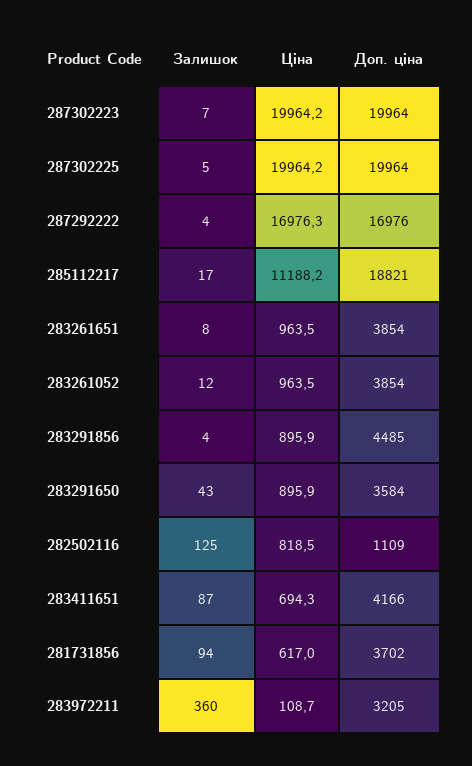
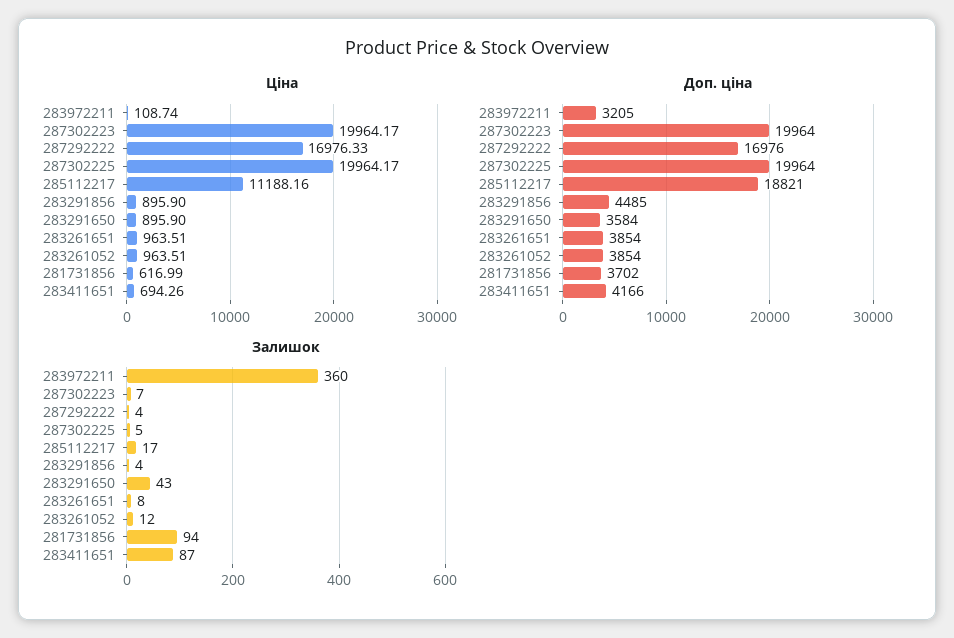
  {
    "Залишок": {
      "287302223": 7,
      "287302225": 5,
      "287292222": 4,
      "285112217": 17,
      "283261651": 8,
      "283261052": 12,
      "283291856": 4,
      "283291650": 43,
-     "282502116": 125,
      "283411651": 87,
      "281731856": 94,
      "283972211": 360
    },
    "Ціна": {
      "287302223": 19964.17,
      "287302225": 19964.17,
      "287292222": 16976.33,
      "285112217": 11188.16,
      "283261651": 963.51,
      "283261052": 963.51,
      "283291856": 895.9,
      "283291650": 895.9,
-     "282502116": 818.5,
      "283411651": 694.26,
      "281731856": 616.99,
      "283972211": 108.74
    },
    "Доп. ціна": {
      "287302223": 19964,
      "287302225": 19964,
      "287292222": 16976,
      "285112217": 18821,
      "283261651": 3854,
      "283261052": 3854,
      "283291856": 4485,
      "283291650": 3584,
-     "282502116": 1109,
      "283411651": 4166,
      "281731856": 3702,
      "283972211": 3205
    }
  }

